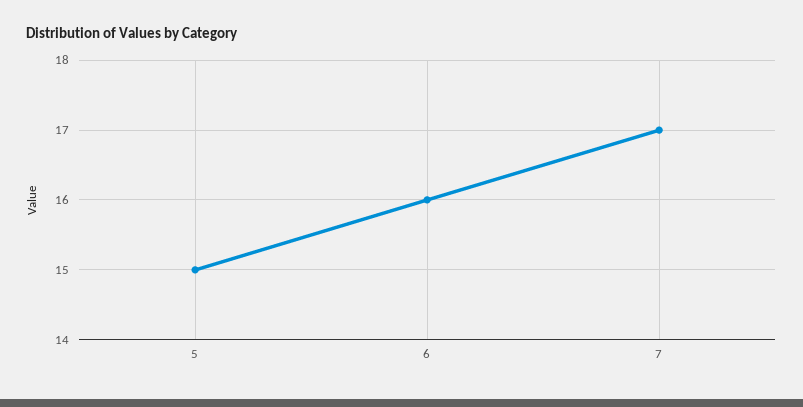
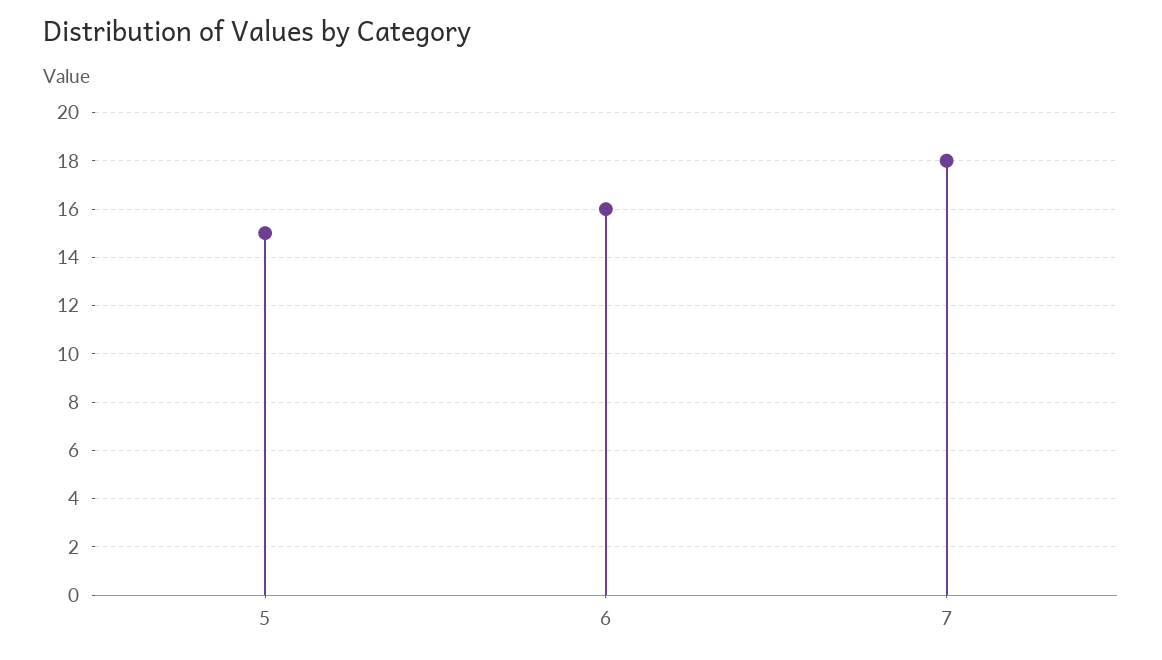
  {
    "5": 15,
    "6": 16,
-   "7": 17
+   "7": 18
  }

